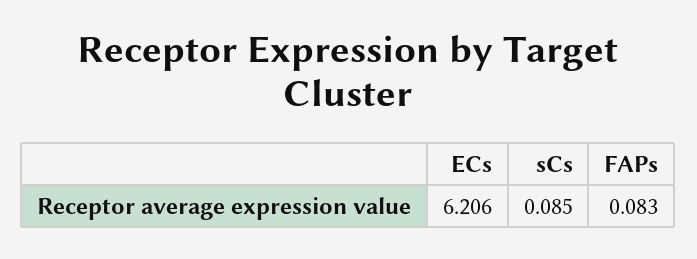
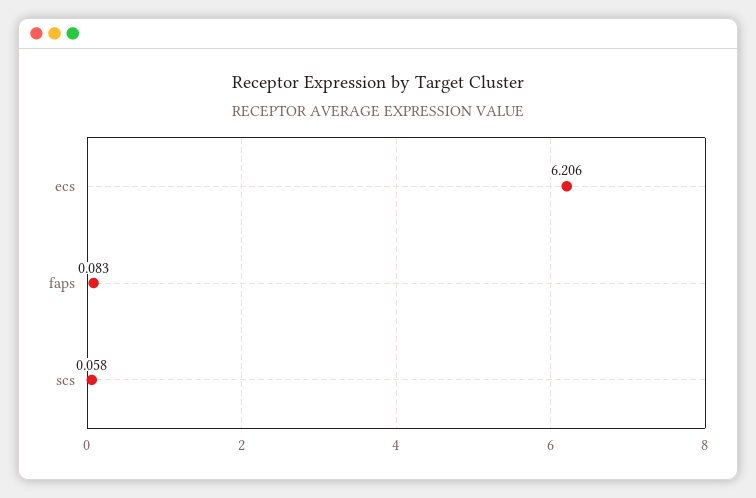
  {
    "ECs": 6.206,
-   "sCs": 0.085,
+   "sCs": 0.058,
    "FAPs": 0.083
  }

